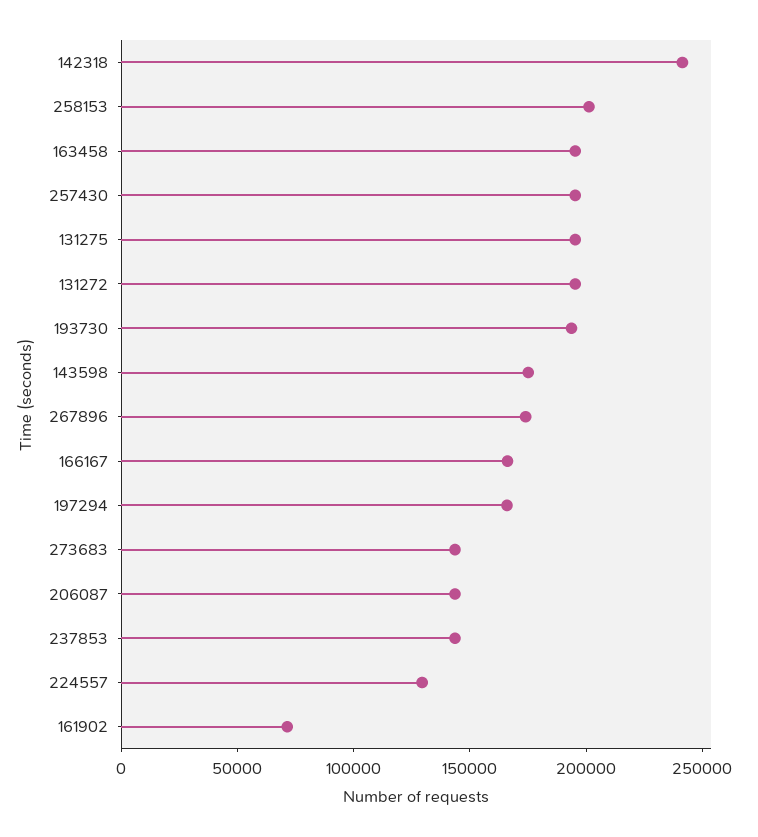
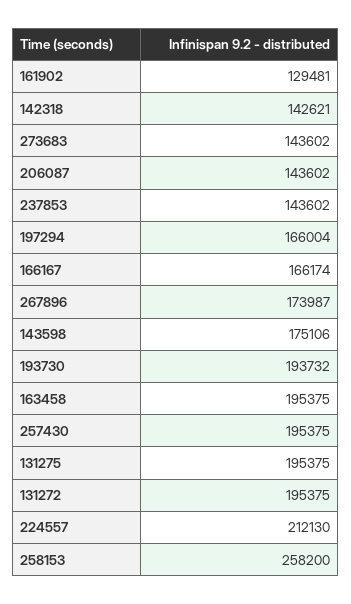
  {
-   "142318": 240000,
+   "142318": 142621,
-   "258153": 200000,
+   "258153": 258200,
    "163458": 195375,
    "257430": 195375,
    "131275": 195375,
    "131272": 195375,
    "193730": 193732,
    "143598": 175106,
    "267896": 173987,
    "166167": 166174,
    "197294": 166004,
    "273683": 143602,
    "206087": 143602,
    "237853": 143602,
-   "224557": 130000,
+   "224557": 212130,
-   "161902": 70000
+   "161902": 129481
  }

